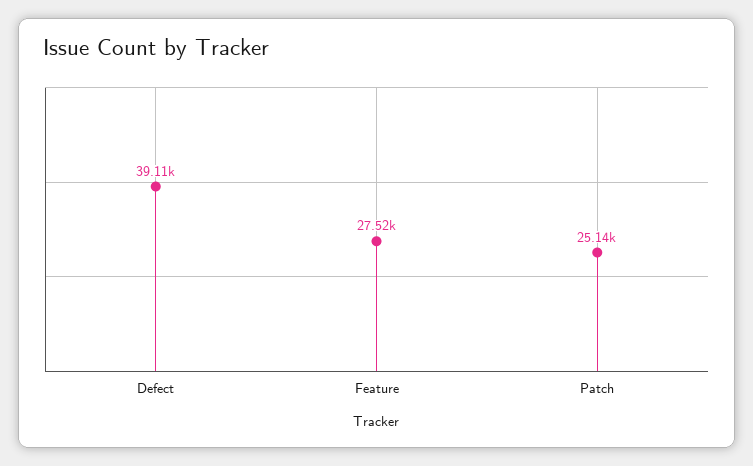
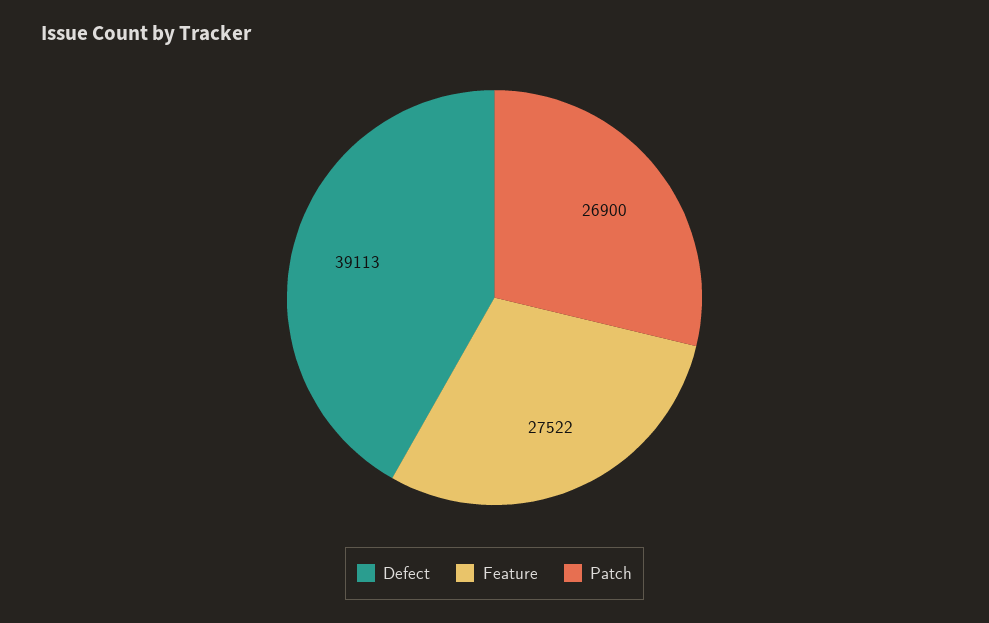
  {
    "Defect": 39113,
    "Feature": 27522,
-   "Patch": 25140
+   "Patch": 26900
  }

